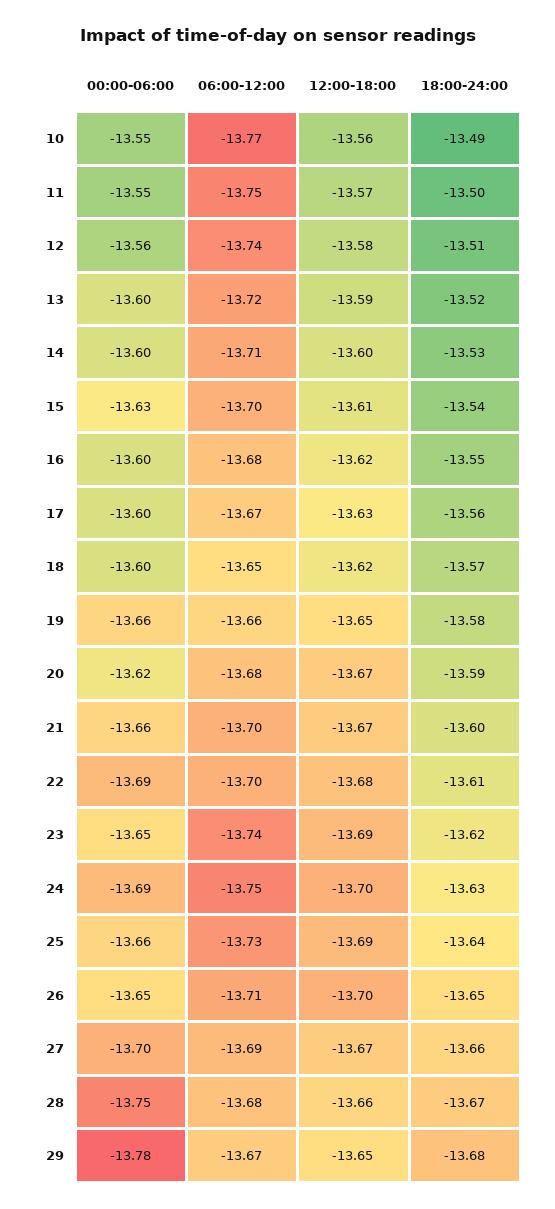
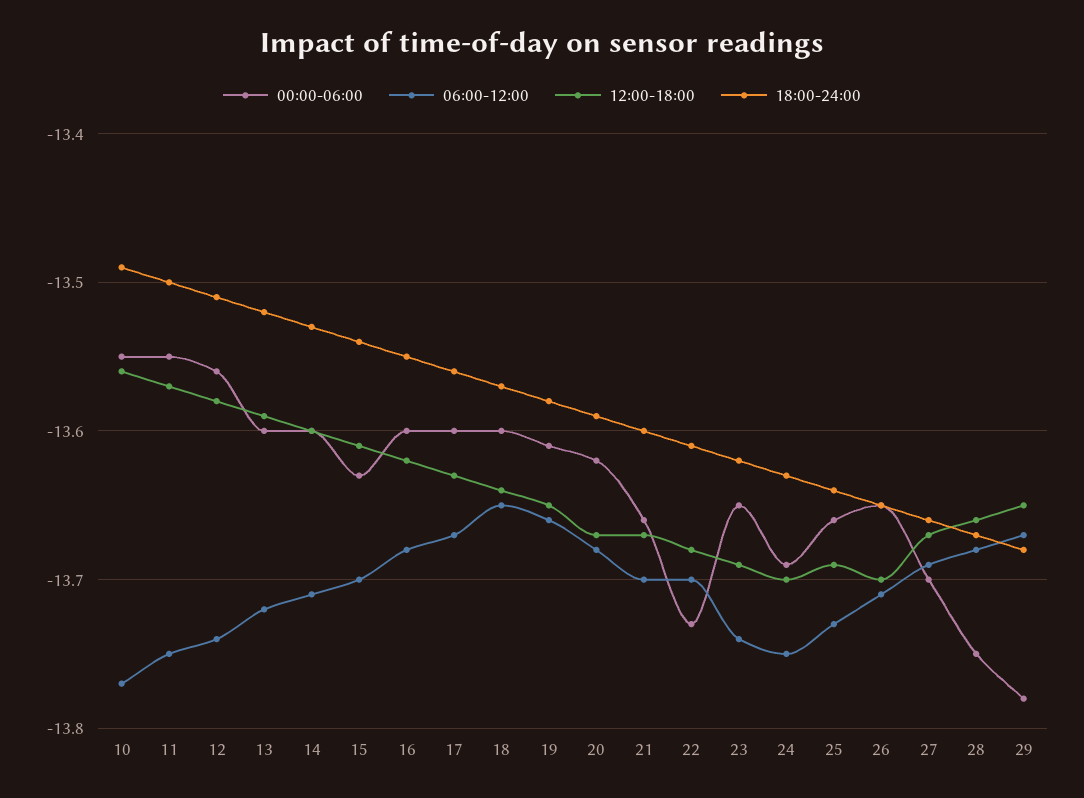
  {
    "00:00-06:00": {
      "10": -13.55,
      "11": -13.55,
      "12": -13.56,
      "13": -13.6,
      "14": -13.6,
      "15": -13.63,
      "16": -13.6,
      "17": -13.6,
      "18": -13.6,
-     "19": -13.66,
+     "19": -13.61,
      "20": -13.62,
      "21": -13.66,
-     "22": -13.69,
+     "22": -13.73,
      "23": -13.65,
      "24": -13.69,
      "25": -13.66,
      "26": -13.65,
      "27": -13.7,
      "28": -13.75,
      "29": -13.78
    },
    "06:00-12:00": {
      "10": -13.77,
      "11": -13.75,
      "12": -13.74,
      "13": -13.72,
      "14": -13.71,
      "15": -13.7,
      "16": -13.68,
      "17": -13.67,
      "18": -13.65,
      "19": -13.66,
      "20": -13.68,
      "21": -13.7,
      "22": -13.7,
      "23": -13.74,
      "24": -13.75,
      "25": -13.73,
      "26": -13.71,
      "27": -13.69,
      "28": -13.68,
      "29": -13.67
    },
    "12:00-18:00": {
      "10": -13.56,
      "11": -13.57,
      "12": -13.58,
      "13": -13.59,
      "14": -13.6,
      "15": -13.61,
      "16": -13.62,
      "17": -13.63,
-     "18": -13.62,
+     "18": -13.64,
      "19": -13.65,
      "20": -13.67,
      "21": -13.67,
      "22": -13.68,
      "23": -13.69,
      "24": -13.7,
      "25": -13.69,
      "26": -13.7,
      "27": -13.67,
      "28": -13.66,
      "29": -13.65
    },
    "18:00-24:00": {
      "10": -13.49,
      "11": -13.5,
      "12": -13.51,
      "13": -13.52,
      "14": -13.53,
      "15": -13.54,
      "16": -13.55,
      "17": -13.56,
      "18": -13.57,
      "19": -13.58,
      "20": -13.59,
      "21": -13.6,
      "22": -13.61,
      "23": -13.62,
      "24": -13.63,
      "25": -13.64,
      "26": -13.65,
      "27": -13.66,
      "28": -13.67,
      "29": -13.68
    }
  }

